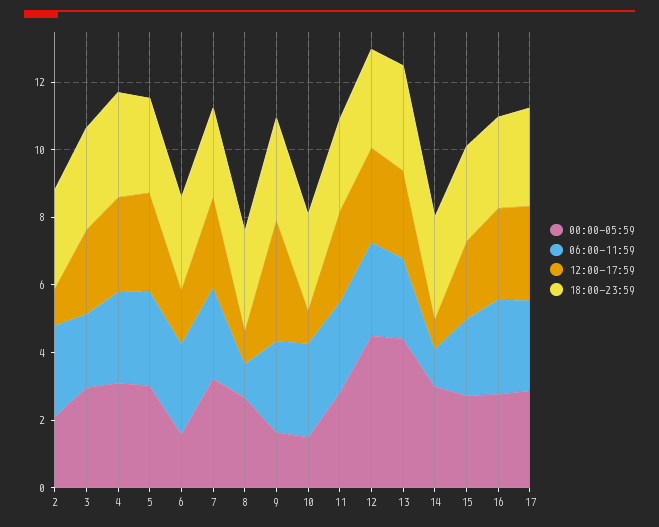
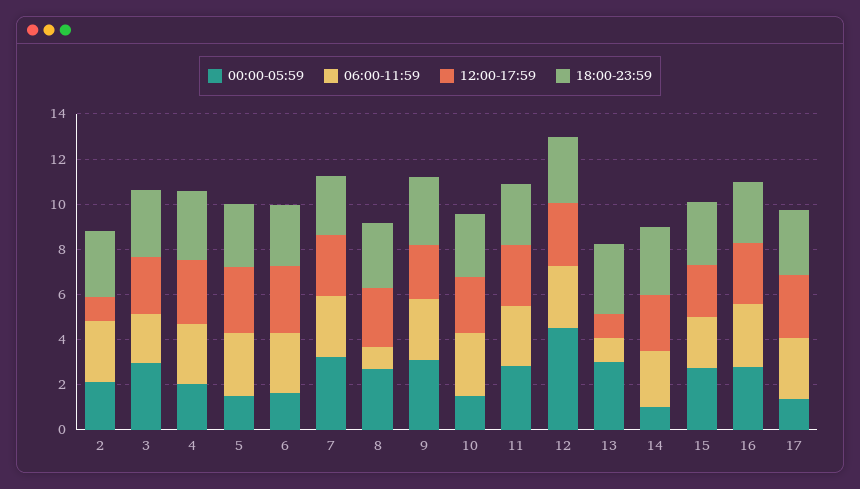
  {
    "00:00-05:59": {
      "2": 2,
      "3": 3,
-     "4": 3,
+     "4": 2,
-     "5": 3,
+     "5": 1.5,
      "6": 1.5,
      "7": 3,
      "8": 2.5,
-     "9": 1.5,
+     "9": 3,
      "10": 1.5,
      "11": 3,
      "12": 4.5,
-     "13": 4.5,
+     "13": 3,
-     "14": 3,
+     "14": 1,
      "15": 2.5,
      "16": 3,
-     "17": 3
+     "17": 1.5
    },
    "06:00-11:59": {
      "2": 2.5,
      "3": 2,
      "4": 2.5,
      "5": 3,
      "6": 2.5,
      "7": 2.5,
      "8": 1,
      "9": 2.5,
      "10": 3,
      "11": 2.5,
      "12": 3,
-     "13": 2.5,
+     "13": 1,
-     "14": 1,
+     "14": 2.5,
      "15": 2.5,
      "16": 3,
      "17": 2.5
    },
    "12:00-17:59": {
      "2": 1,
      "3": 2.5,
      "4": 3,
      "5": 3,
-     "6": 1.5,
+     "6": 3,
      "7": 2.5,
-     "8": 1,
+     "8": 2.5,
-     "9": 3.5,
+     "9": 2.5,
-     "10": 1,
+     "10": 2.5,
      "11": 2.5,
      "12": 3,
-     "13": 2.5,
+     "13": 1,
-     "14": 1,
+     "14": 2.5,
      "15": 2.5,
      "16": 2.5,
      "17": 3
    },
    "18:00-23:59": {
      "2": 3,
      "3": 3,
      "4": 3,
      "5": 3,
      "6": 2.5,
      "7": 2.5,
      "8": 3,
      "9": 3,
      "10": 3,
      "11": 2.5,
      "12": 3,
      "13": 3,
      "14": 3,
      "15": 3,
      "16": 2.5,
      "17": 3
    }
  }

